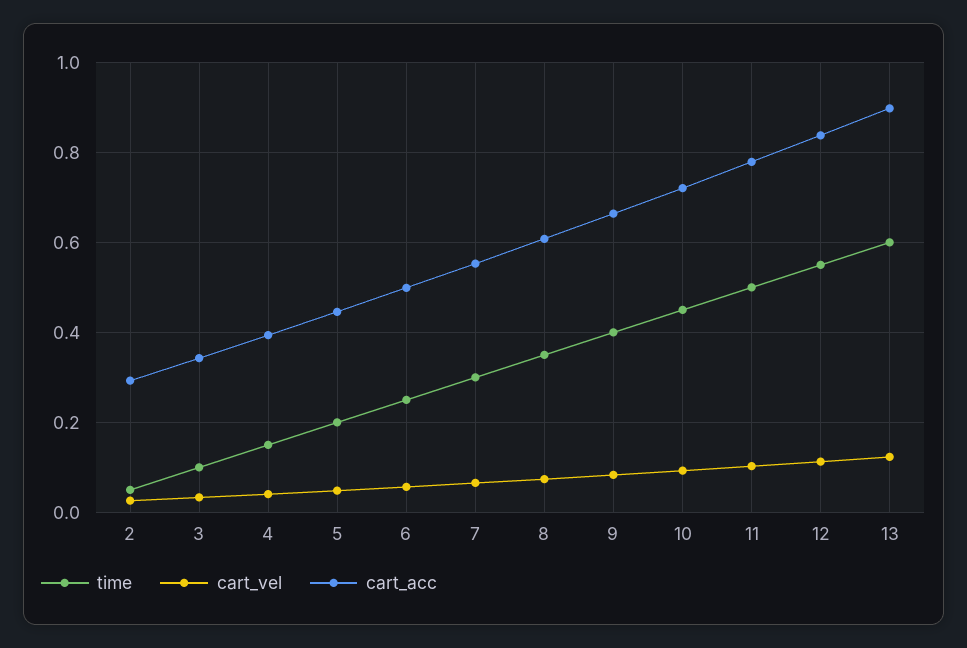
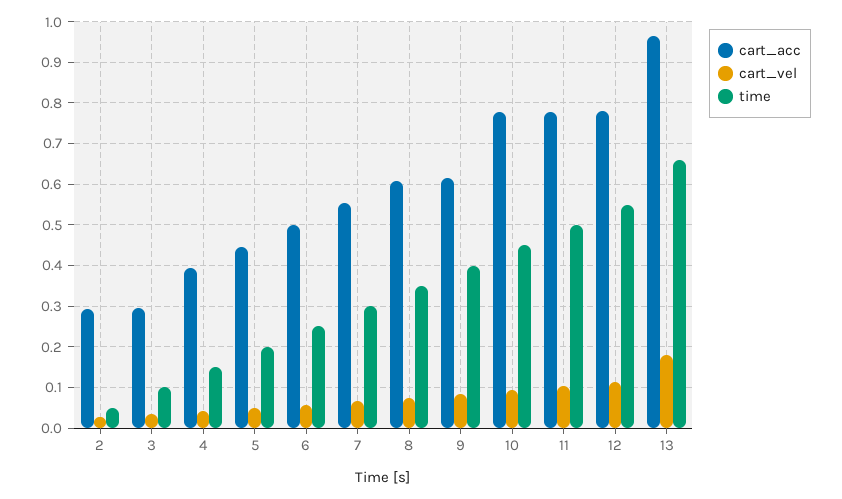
  {
    "time": {
      "2": 0.06,
      "3": 0.1,
      "4": 0.16,
      "5": 0.2,
      "6": 0.26,
      "7": 0.3,
      "8": 0.36,
      "9": 0.4,
      "10": 0.46,
      "11": 0.5,
      "12": 0.56,
-     "13": 0.6
+     "13": 0.66
    },
    "cart_vel": {
      "2": 0.02,
      "3": 0.04,
      "4": 0.04,
      "5": 0.04,
      "6": 0.06,
      "7": 0.06,
      "8": 0.08,
      "9": 0.08,
      "10": 0.1,
      "11": 0.1,
      "12": 0.12,
-     "13": 0.12
+     "13": 0.18
    },
    "cart_acc": {
      "2": 0.3,
-     "3": 0.34,
+     "3": 0.3,
      "4": 0.4,
      "5": 0.44,
      "6": 0.5,
      "7": 0.56,
      "8": 0.6,
-     "9": 0.66,
+     "9": 0.62,
-     "10": 0.72,
+     "10": 0.78,
      "11": 0.78,
-     "12": 0.84,
+     "12": 0.78,
-     "13": 0.9
+     "13": 0.96
    }
  }

